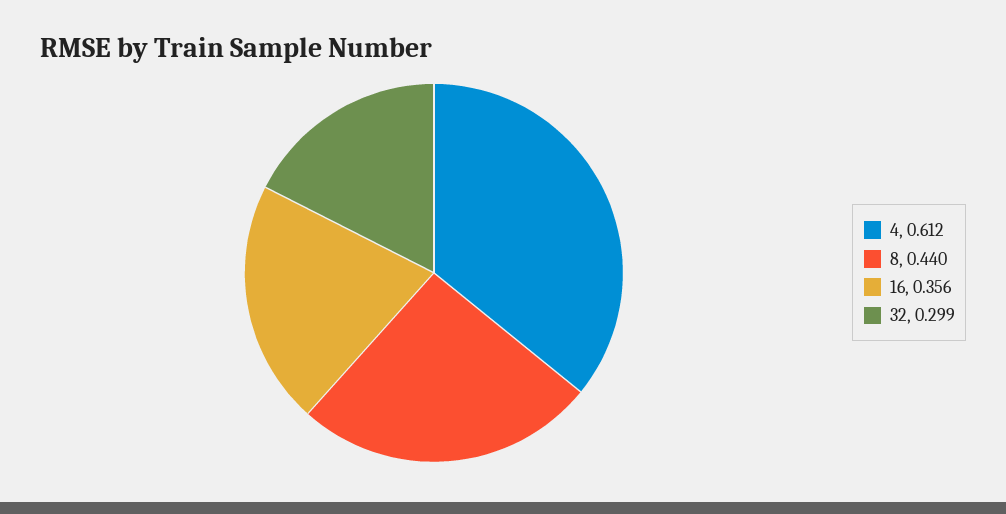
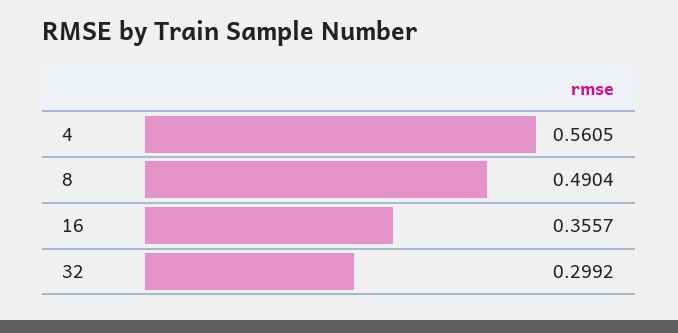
  {
-   "4": 0.612,
+   "4": 0.5605,
-   "8": 0.44,
+   "8": 0.4904,
    "16": 0.3557,
    "32": 0.2992
  }

